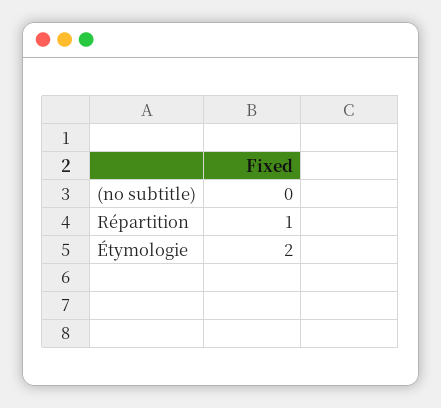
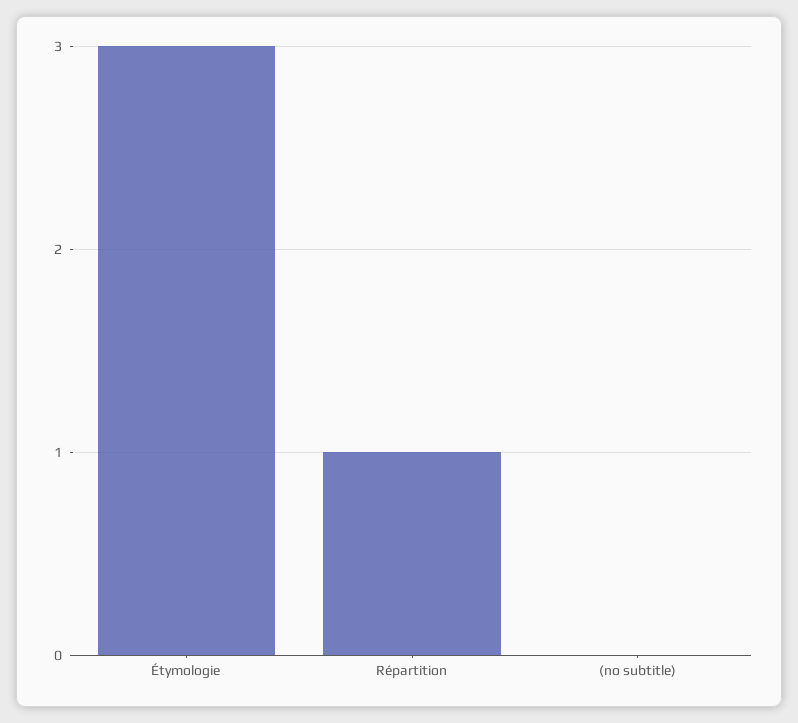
  {
    "(no subtitle)": 0,
    "Répartition": 1,
-   "Étymologie": 2
+   "Étymologie": 3
  }

